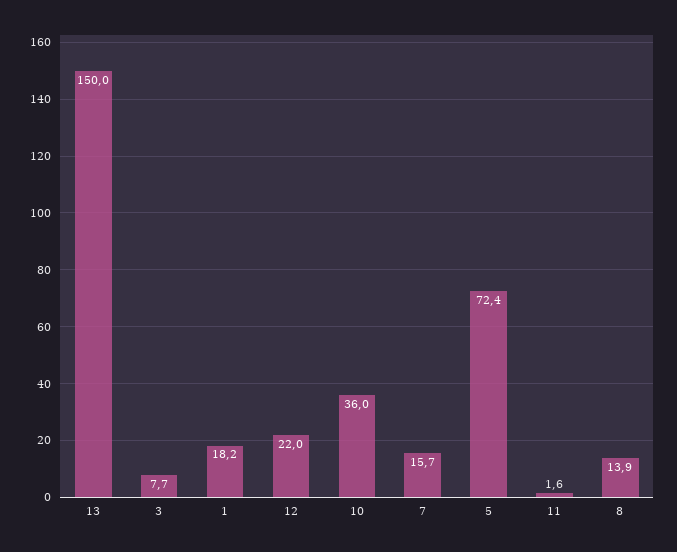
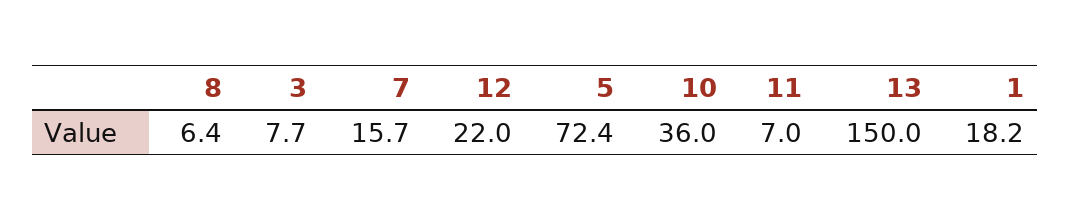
  {
    "13": 150,
    "3": 7.7,
    "1": 18.2,
    "12": 22,
    "10": 36,
    "7": 15.7,
    "5": 72.4,
-   "11": 1.6,
+   "11": 7,
-   "8": 13.9
+   "8": 6.4
  }

